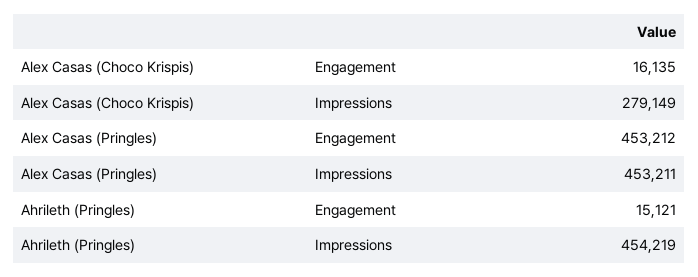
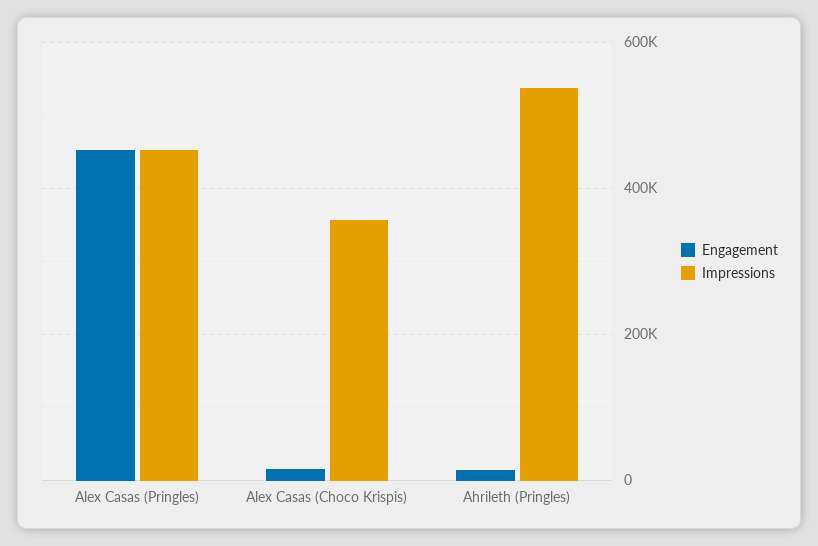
  {
    "Engagement": {
      "Alex Casas (Choco Krispis)": 16135,
      "Alex Casas (Pringles)": 453212,
      "Ahrileth (Pringles)": 15121
    },
    "Impressions": {
-     "Alex Casas (Choco Krispis)": 279149,
+     "Alex Casas (Choco Krispis)": 360000,
      "Alex Casas (Pringles)": 453211,
-     "Ahrileth (Pringles)": 454219
+     "Ahrileth (Pringles)": 540000
    }
  }

